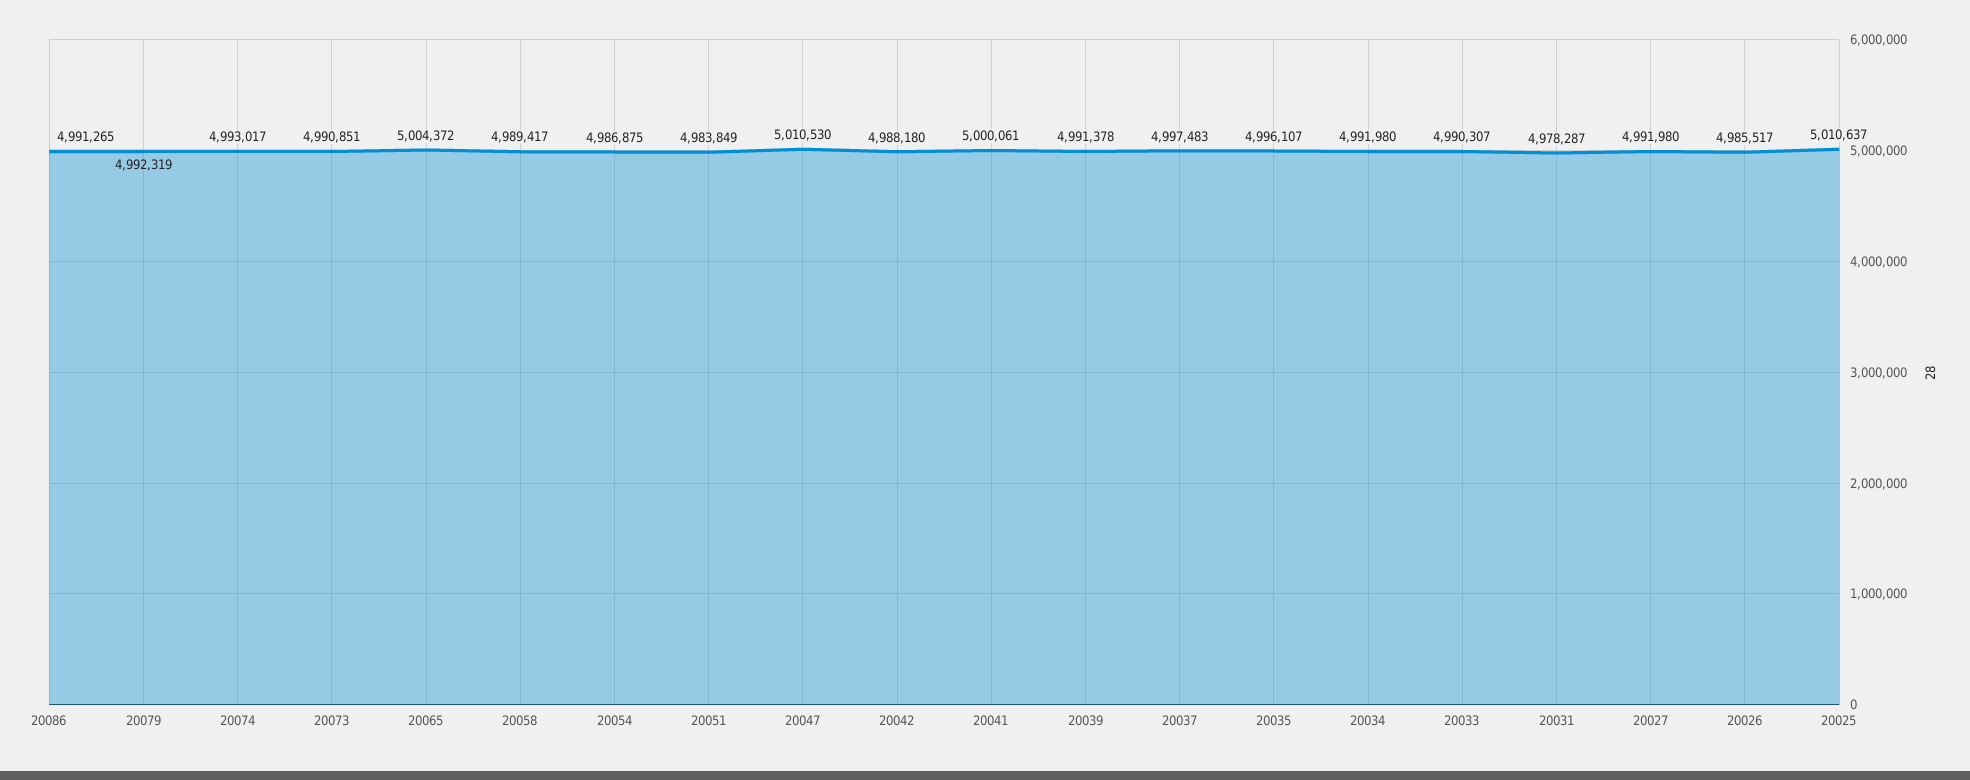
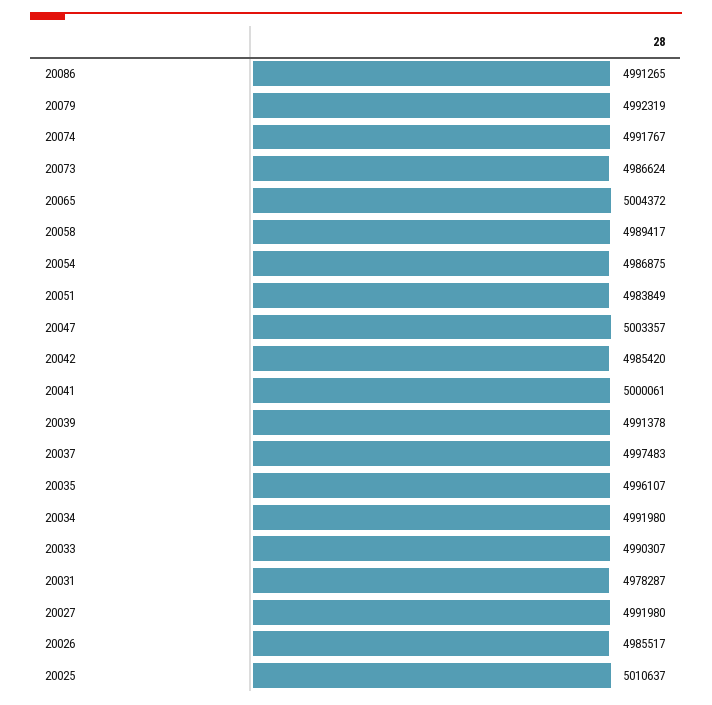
  {
    "20086": 4991265,
    "20079": 4992319,
-   "20074": 4993017,
+   "20074": 4991767,
-   "20073": 4990851,
+   "20073": 4986624,
    "20065": 5004372,
    "20058": 4989417,
    "20054": 4986875,
    "20051": 4983849,
-   "20047": 5010530,
+   "20047": 5003357,
-   "20042": 4988180,
+   "20042": 4985420,
    "20041": 5000061,
    "20039": 4991378,
    "20037": 4997483,
    "20035": 4996107,
    "20034": 4991980,
    "20033": 4990307,
    "20031": 4978287,
    "20027": 4991980,
    "20026": 4985517,
    "20025": 5010637
  }

